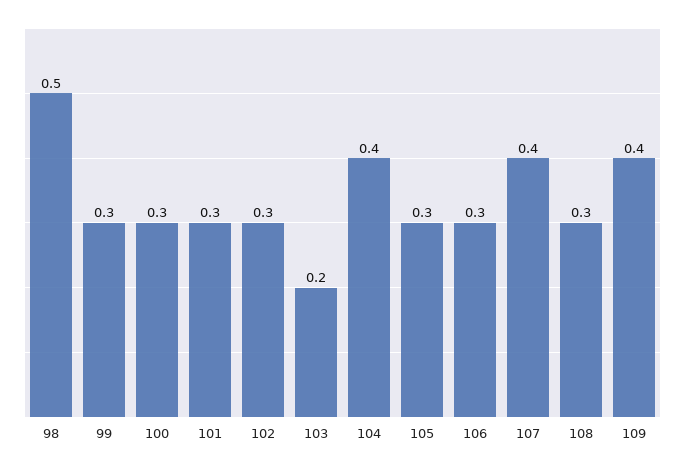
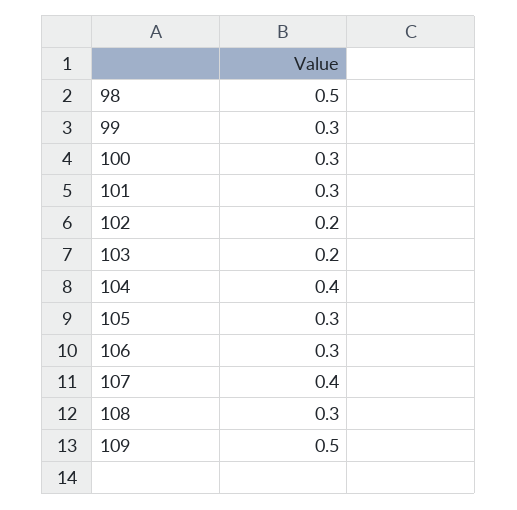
  {
    "98": 0.5,
    "99": 0.3,
    "100": 0.3,
    "101": 0.3,
-   "102": 0.3,
+   "102": 0.2,
    "103": 0.2,
    "104": 0.4,
    "105": 0.3,
    "106": 0.3,
    "107": 0.4,
    "108": 0.3,
-   "109": 0.4
+   "109": 0.5
  }

